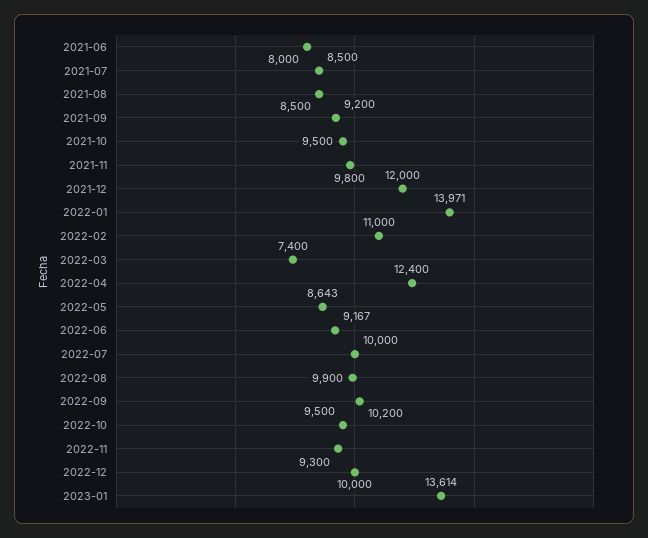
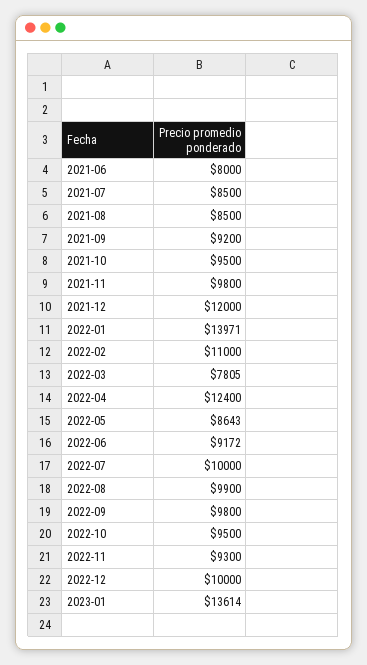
  {
    "2021-06": 8000,
    "2021-07": 8500,
    "2021-08": 8500,
    "2021-09": 9200,
    "2021-10": 9500,
    "2021-11": 9800,
    "2021-12": 12000,
    "2022-01": 13971,
    "2022-02": 11000,
-   "2022-03": 7400,
+   "2022-03": 7805,
    "2022-04": 12400,
    "2022-05": 8643,
-   "2022-06": 9167,
+   "2022-06": 9172,
    "2022-07": 10000,
    "2022-08": 9900,
-   "2022-09": 10200,
+   "2022-09": 9800,
    "2022-10": 9500,
    "2022-11": 9300,
    "2022-12": 10000,
    "2023-01": 13614
  }

